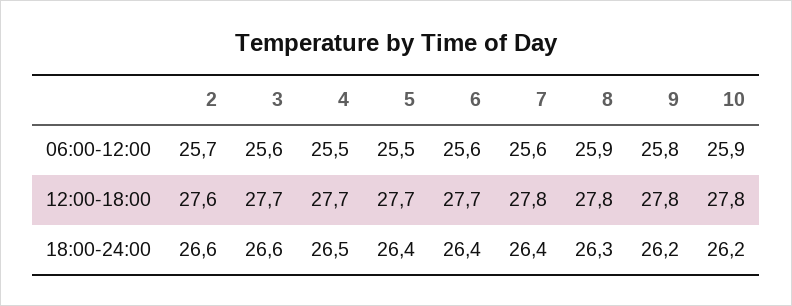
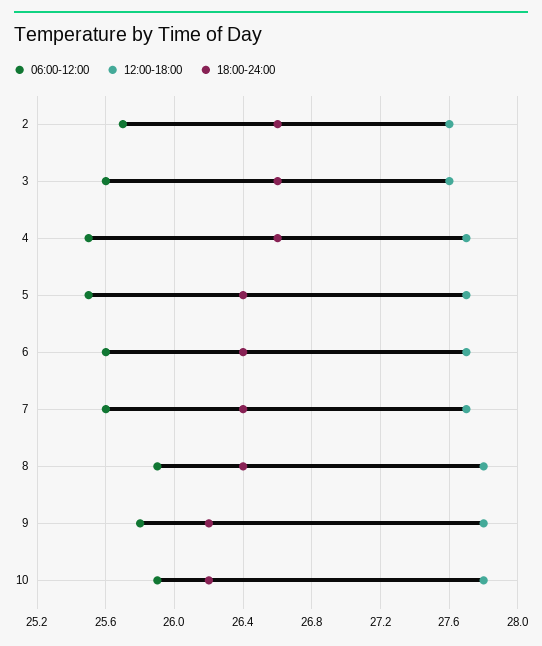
  {
    "06:00-12:00": {
      "2": 25.7,
      "3": 25.6,
      "4": 25.5,
      "5": 25.5,
      "6": 25.6,
      "7": 25.6,
      "8": 25.9,
      "9": 25.8,
      "10": 25.9
    },
    "12:00-18:00": {
      "2": 27.6,
-     "3": 27.7,
+     "3": 27.6,
      "4": 27.7,
      "5": 27.7,
      "6": 27.7,
-     "7": 27.8,
+     "7": 27.7,
      "8": 27.8,
      "9": 27.8,
      "10": 27.8
    },
    "18:00-24:00": {
      "2": 26.6,
      "3": 26.6,
-     "4": 26.5,
+     "4": 26.6,
      "5": 26.4,
      "6": 26.4,
      "7": 26.4,
-     "8": 26.3,
+     "8": 26.4,
      "9": 26.2,
      "10": 26.2
    }
  }

